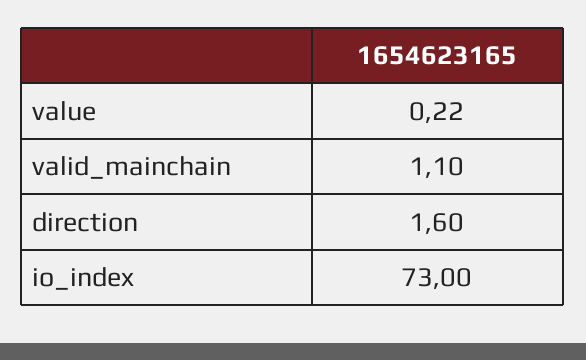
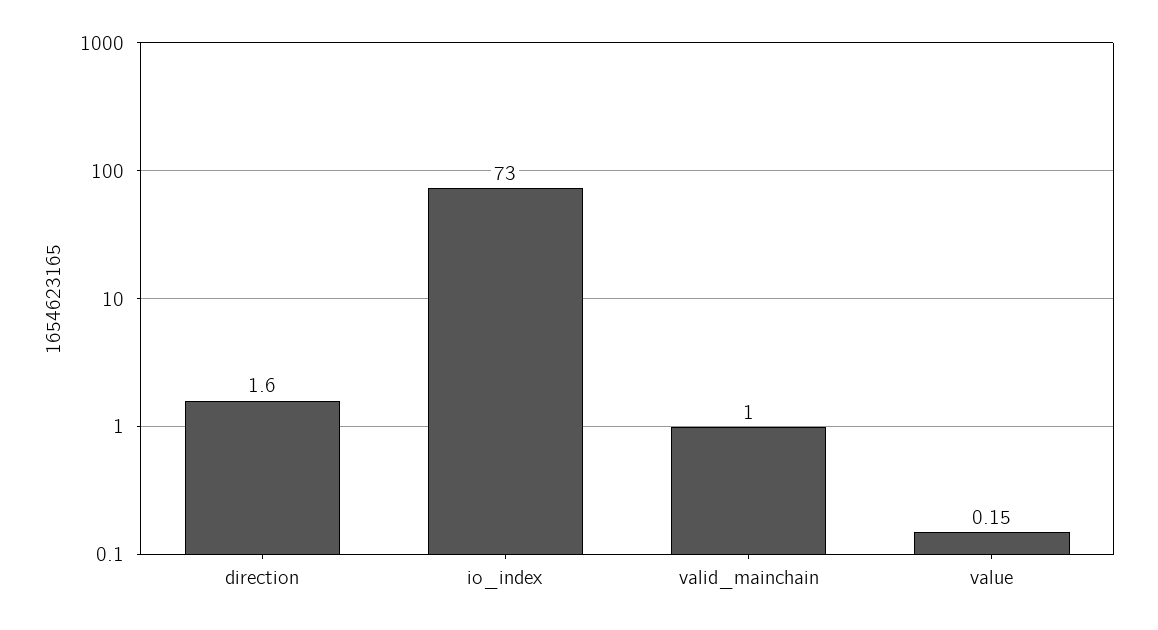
  {
-   "value": 0.22,
+   "value": 0.15,
-   "valid_mainchain": 1.1,
+   "valid_mainchain": 1,
    "direction": 1.6,
    "io_index": 73
  }

